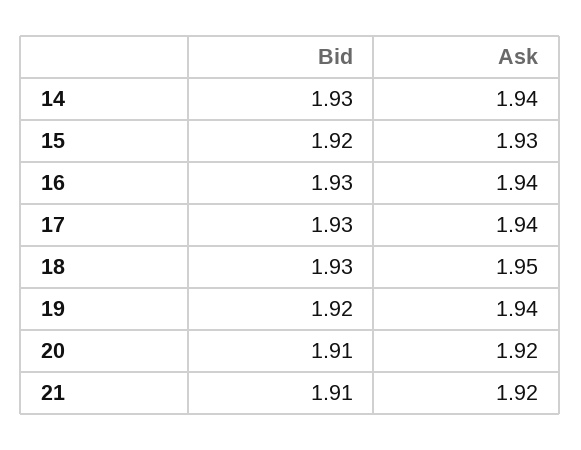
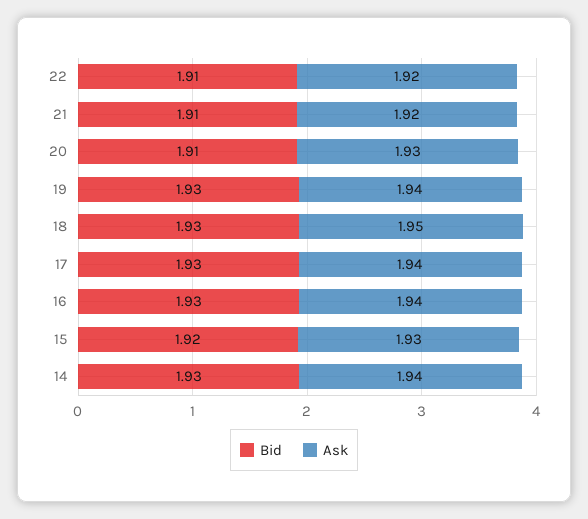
  {
    "Bid": {
      "14": 1.93,
      "15": 1.92,
      "16": 1.93,
      "17": 1.93,
      "18": 1.93,
-     "19": 1.92,
+     "19": 1.93,
      "20": 1.91,
-     "21": 1.91
+     "21": 1.91,
+     "22": 1.91
    },
    "Ask": {
      "14": 1.94,
      "15": 1.93,
      "16": 1.94,
      "17": 1.94,
      "18": 1.95,
      "19": 1.94,
-     "20": 1.92,
+     "20": 1.93,
-     "21": 1.92
+     "21": 1.92,
+     "22": 1.92
    }
  }

